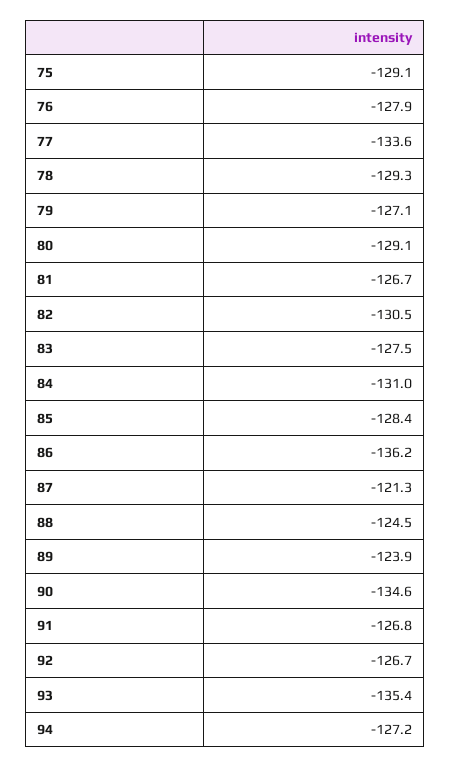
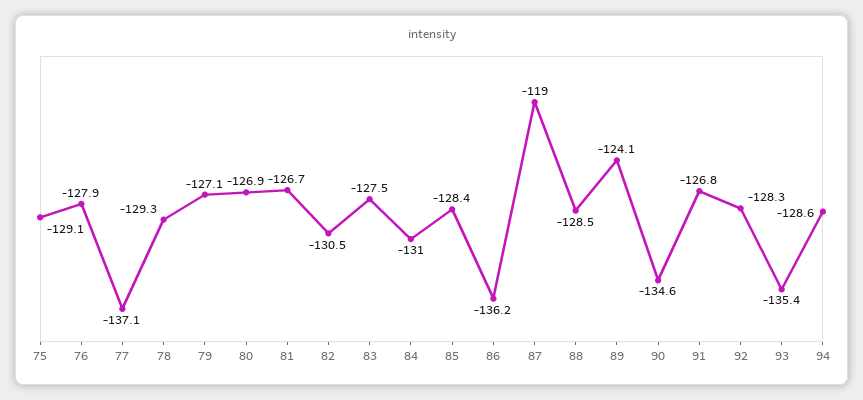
  {
    "75": -129.1,
    "76": -127.9,
-   "77": -133.6,
+   "77": -137.1,
    "78": -129.3,
    "79": -127.1,
-   "80": -129.1,
+   "80": -126.9,
    "81": -126.7,
    "82": -130.5,
    "83": -127.5,
    "84": -131,
    "85": -128.4,
    "86": -136.2,
-   "87": -121.3,
+   "87": -119,
-   "88": -124.5,
+   "88": -128.5,
-   "89": -123.9,
+   "89": -124.1,
    "90": -134.6,
    "91": -126.8,
-   "92": -126.7,
+   "92": -128.3,
    "93": -135.4,
-   "94": -127.2
+   "94": -128.6
  }

